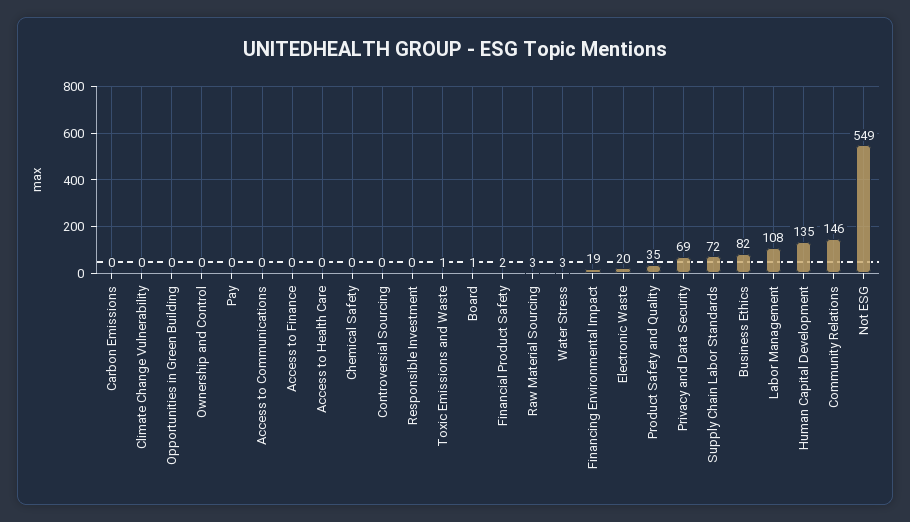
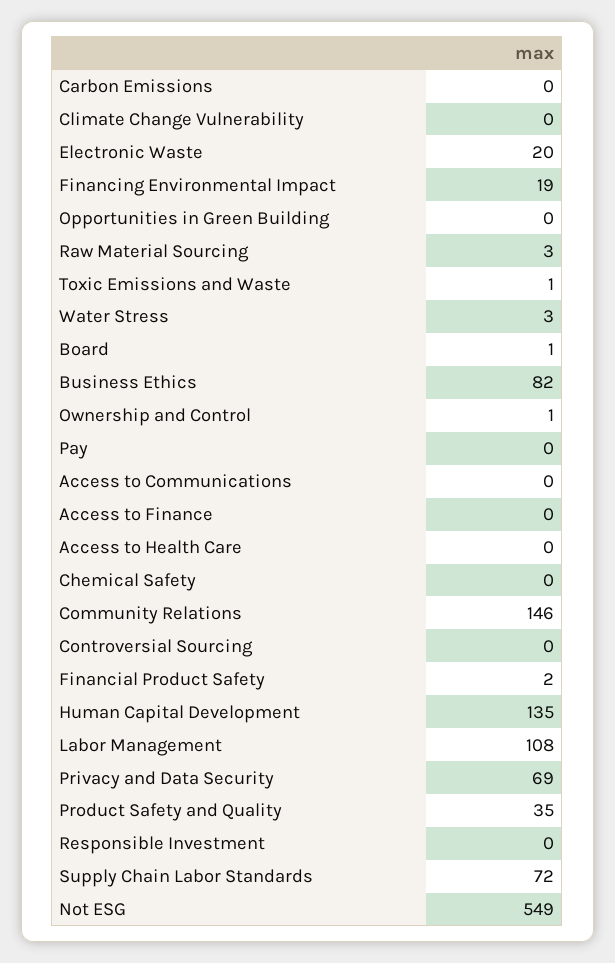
  {
    "Carbon Emissions": 0,
    "Climate Change Vulnerability": 0,
    "Opportunities in Green Building": 0,
-   "Ownership and Control": 0,
+   "Ownership and Control": 1,
    "Pay": 0,
    "Access to Communications": 0,
    "Access to Finance": 0,
    "Access to Health Care": 0,
    "Chemical Safety": 0,
    "Controversial Sourcing": 0,
    "Responsible Investment": 0,
    "Toxic Emissions and Waste": 1,
    "Board": 1,
    "Financial Product Safety": 2,
    "Raw Material Sourcing": 3,
    "Water Stress": 3,
    "Financing Environmental Impact": 19,
    "Electronic Waste": 20,
    "Product Safety and Quality": 35,
    "Privacy and Data Security": 69,
    "Supply Chain Labor Standards": 72,
    "Business Ethics": 82,
    "Labor Management": 108,
    "Human Capital Development": 135,
    "Community Relations": 146,
    "Not ESG": 549
  }

